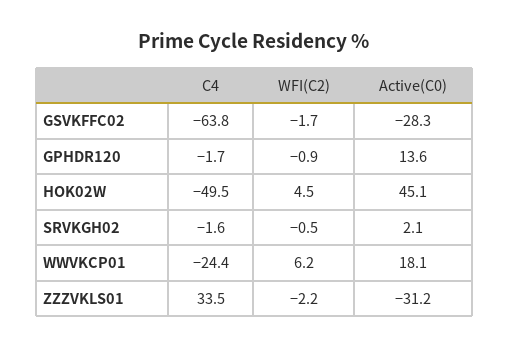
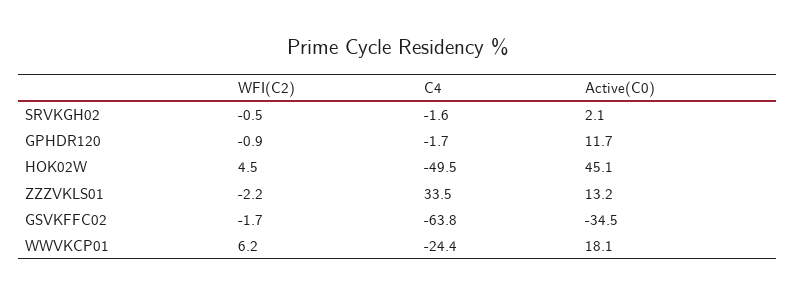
  {
    "C4": {
      "GSVKFFC02": -63.8,
      "GPHDR120": -1.7,
      "HOK02W": -49.5,
      "SRVKGH02": -1.6,
      "WWVKCP01": -24.4,
      "ZZZVKLS01": 33.5
    },
    "WFI(C2)": {
      "GSVKFFC02": -1.7,
      "GPHDR120": -0.9,
      "HOK02W": 4.5,
      "SRVKGH02": -0.5,
      "WWVKCP01": 6.2,
      "ZZZVKLS01": -2.2
    },
    "Active(C0)": {
-     "GSVKFFC02": -28.3,
+     "GSVKFFC02": -34.5,
-     "GPHDR120": 13.6,
+     "GPHDR120": 11.7,
      "HOK02W": 45.1,
      "SRVKGH02": 2.1,
      "WWVKCP01": 18.1,
-     "ZZZVKLS01": -31.2
+     "ZZZVKLS01": 13.2
    }
  }

